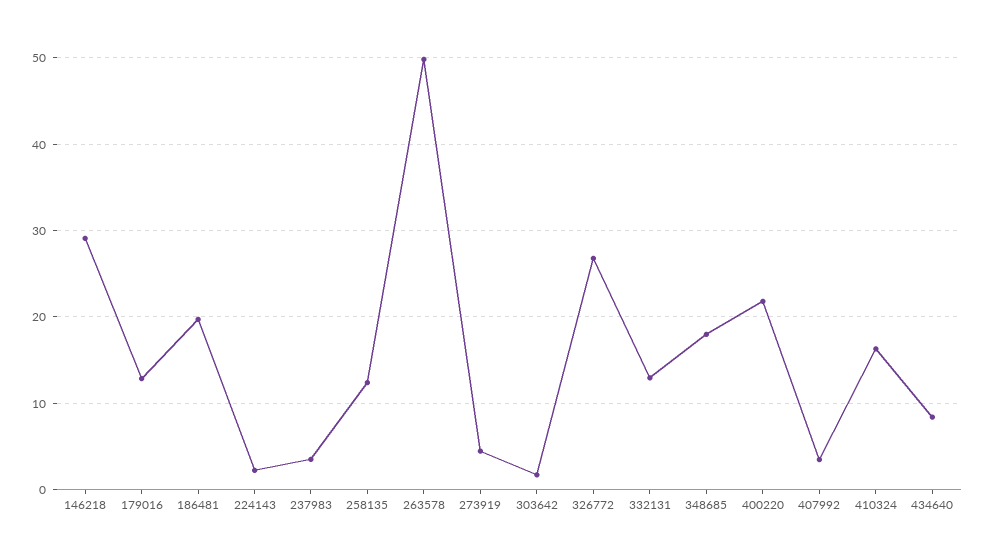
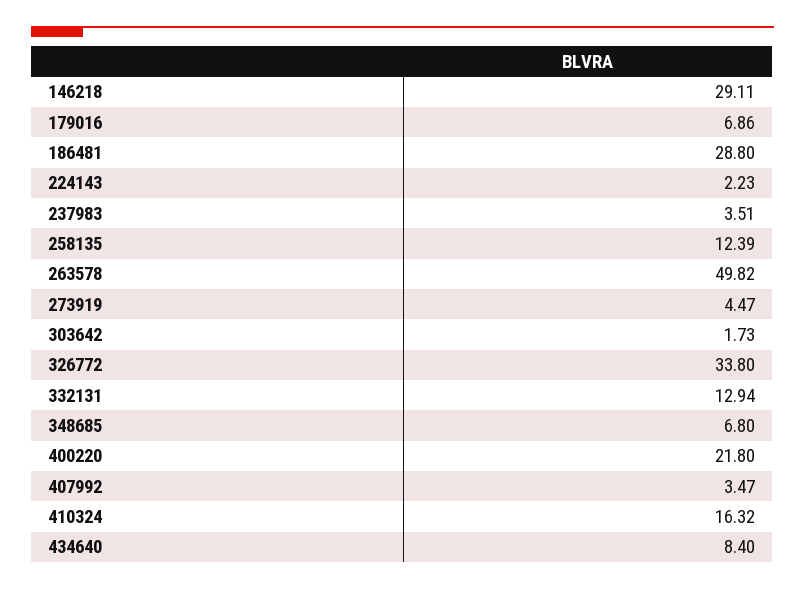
  {
    "146218": 29.11,
-   "179016": 13,
+   "179016": 6.86,
-   "186481": 20,
+   "186481": 28.8,
    "224143": 2.23,
    "237983": 3.51,
    "258135": 12.39,
    "263578": 49.82,
    "273919": 4.47,
    "303642": 1.73,
-   "326772": 27,
+   "326772": 33.8,
    "332131": 12.94,
-   "348685": 18,
+   "348685": 6.8,
    "400220": 21.8,
    "407992": 3.47,
    "410324": 16.32,
    "434640": 8.4
  }

